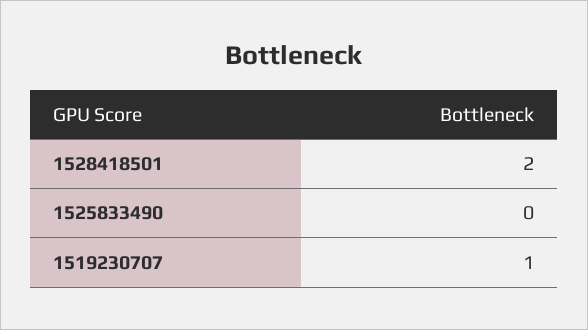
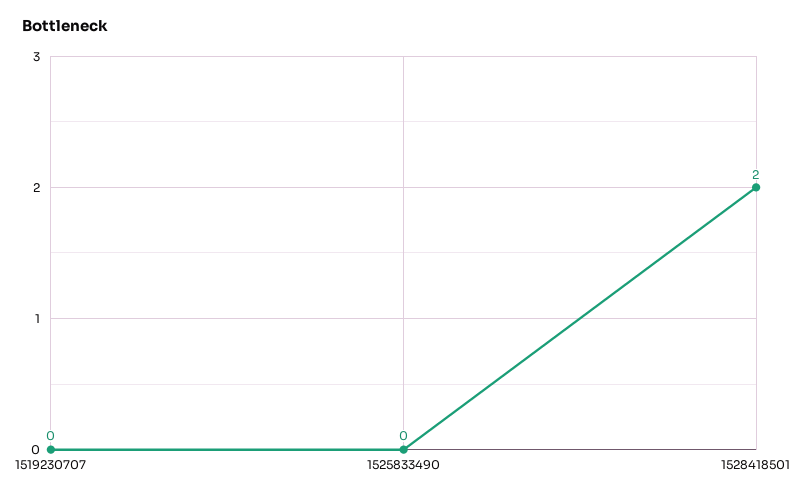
  {
    "1528418501": 2,
    "1525833490": 0,
-   "1519230707": 1
+   "1519230707": 0
  }

